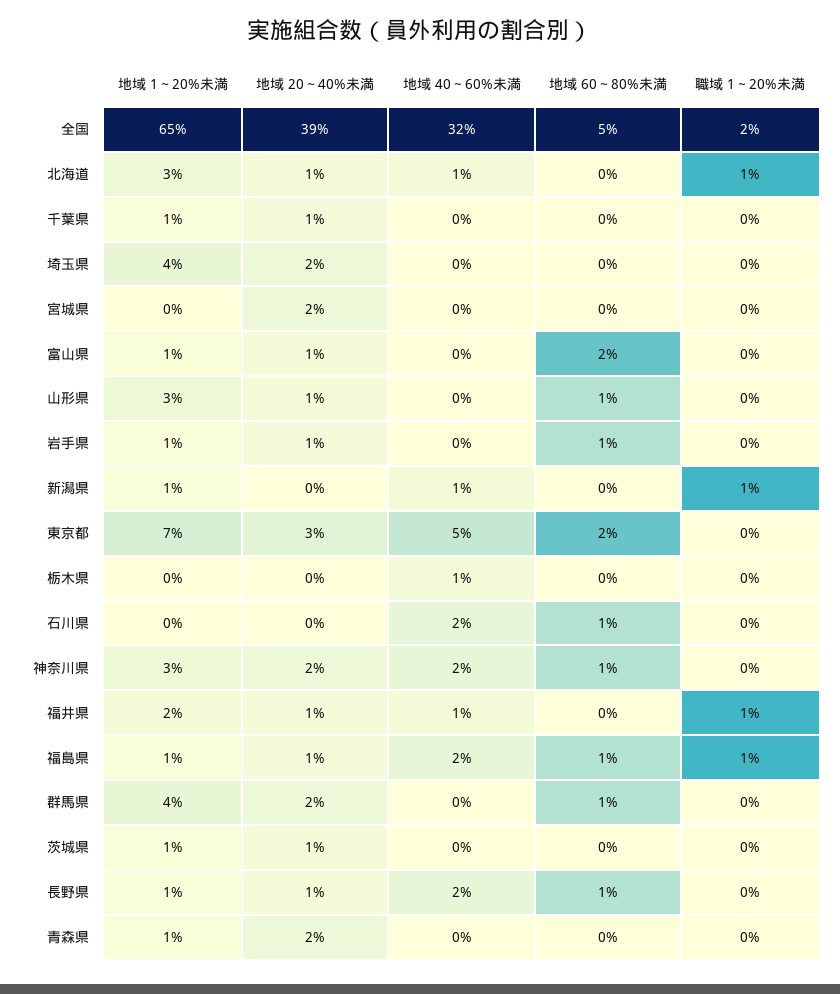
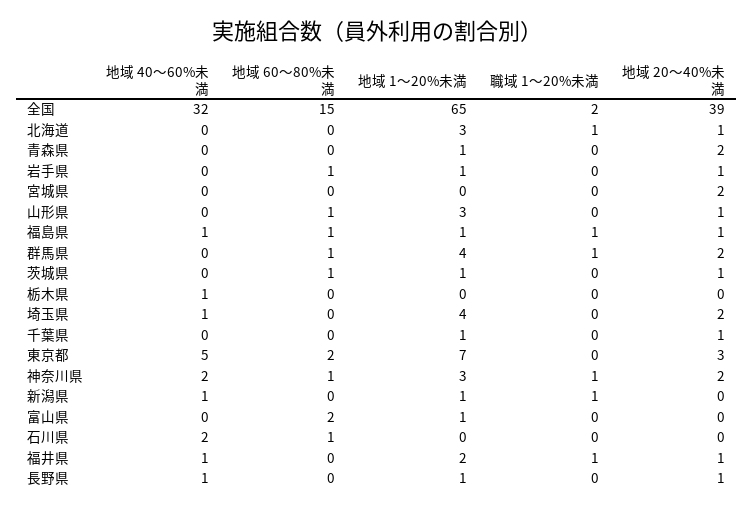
  {
    "地域 1～20%未満": {
      "全国": 65,
      "北海道": 3,
      "千葉県": 1,
      "埼玉県": 4,
      "宮城県": 0,
      "富山県": 1,
      "山形県": 3,
      "岩手県": 1,
      "新潟県": 1,
      "東京都": 7,
      "栃木県": 0,
      "石川県": 0,
      "神奈川県": 3,
      "福井県": 2,
      "福島県": 1,
      "群馬県": 4,
      "茨城県": 1,
      "長野県": 1,
      "青森県": 1
    },
    "地域 20～40%未満": {
      "全国": 39,
      "北海道": 1,
      "千葉県": 1,
      "埼玉県": 2,
      "宮城県": 2,
-     "富山県": 1,
+     "富山県": 0,
      "山形県": 1,
      "岩手県": 1,
      "新潟県": 0,
      "東京都": 3,
      "栃木県": 0,
      "石川県": 0,
      "神奈川県": 2,
      "福井県": 1,
      "福島県": 1,
      "群馬県": 2,
      "茨城県": 1,
      "長野県": 1,
      "青森県": 2
    },
    "地域 40～60%未満": {
      "全国": 32,
-     "北海道": 1,
+     "北海道": 0,
      "千葉県": 0,
-     "埼玉県": 0,
+     "埼玉県": 1,
      "宮城県": 0,
      "富山県": 0,
      "山形県": 0,
      "岩手県": 0,
      "新潟県": 1,
      "東京都": 5,
      "栃木県": 1,
      "石川県": 2,
      "神奈川県": 2,
      "福井県": 1,
-     "福島県": 2,
+     "福島県": 1,
      "群馬県": 0,
      "茨城県": 0,
-     "長野県": 2,
+     "長野県": 1,
      "青森県": 0
    },
    "地域 60～80%未満": {
-     "全国": 5,
+     "全国": 15,
      "北海道": 0,
      "千葉県": 0,
      "埼玉県": 0,
      "宮城県": 0,
      "富山県": 2,
      "山形県": 1,
      "岩手県": 1,
      "新潟県": 0,
      "東京都": 2,
      "栃木県": 0,
      "石川県": 1,
      "神奈川県": 1,
      "福井県": 0,
      "福島県": 1,
      "群馬県": 1,
-     "茨城県": 0,
+     "茨城県": 1,
-     "長野県": 1,
+     "長野県": 0,
      "青森県": 0
    },
    "職域 1～20%未満": {
      "全国": 2,
      "北海道": 1,
      "千葉県": 0,
      "埼玉県": 0,
      "宮城県": 0,
      "富山県": 0,
      "山形県": 0,
      "岩手県": 0,
      "新潟県": 1,
      "東京都": 0,
      "栃木県": 0,
      "石川県": 0,
-     "神奈川県": 0,
+     "神奈川県": 1,
      "福井県": 1,
      "福島県": 1,
-     "群馬県": 0,
+     "群馬県": 1,
      "茨城県": 0,
      "長野県": 0,
      "青森県": 0
    }
  }

